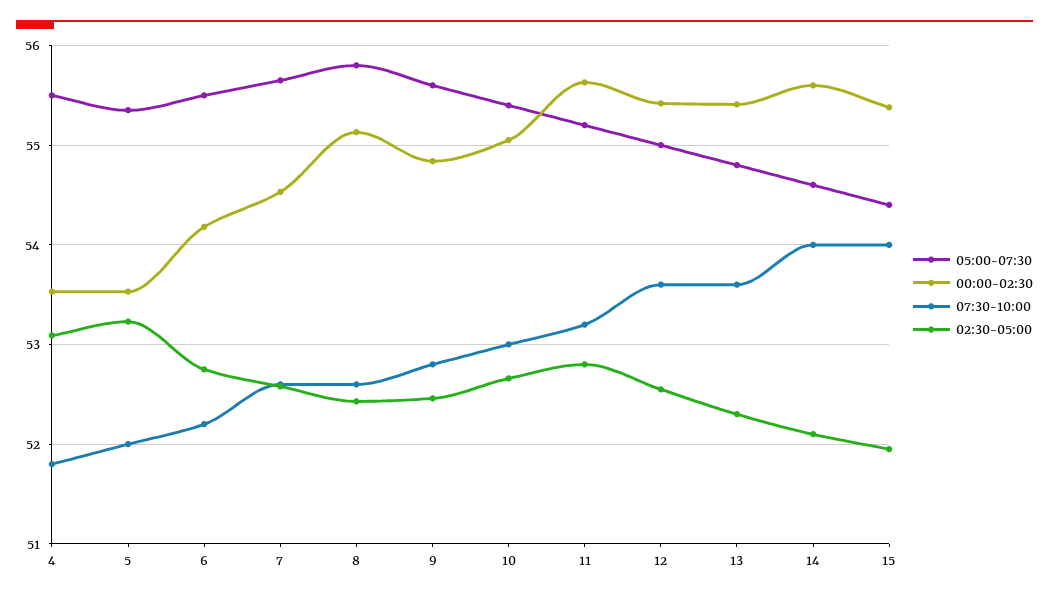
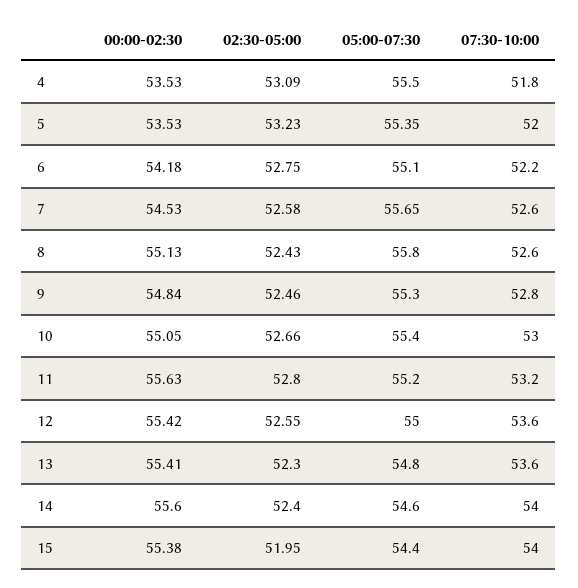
  {
    "05:00-07:30": {
      "4": 55.5,
      "5": 55.35,
-     "6": 55.5,
+     "6": 55.1,
      "7": 55.65,
      "8": 55.8,
-     "9": 55.6,
+     "9": 55.3,
      "10": 55.4,
      "11": 55.2,
      "12": 55,
      "13": 54.8,
      "14": 54.6,
      "15": 54.4
    },
    "00:00-02:30": {
      "4": 53.53,
      "5": 53.53,
      "6": 54.18,
      "7": 54.53,
      "8": 55.13,
      "9": 54.84,
      "10": 55.05,
      "11": 55.63,
      "12": 55.42,
      "13": 55.41,
      "14": 55.6,
      "15": 55.38
    },
    "07:30-10:00": {
      "4": 51.8,
      "5": 52,
      "6": 52.2,
      "7": 52.6,
      "8": 52.6,
      "9": 52.8,
      "10": 53,
      "11": 53.2,
      "12": 53.6,
      "13": 53.6,
      "14": 54,
      "15": 54
    },
    "02:30-05:00": {
      "4": 53.09,
      "5": 53.23,
      "6": 52.75,
      "7": 52.58,
      "8": 52.43,
      "9": 52.46,
      "10": 52.66,
      "11": 52.8,
      "12": 52.55,
      "13": 52.3,
-     "14": 52.1,
+     "14": 52.4,
      "15": 51.95
    }
  }

